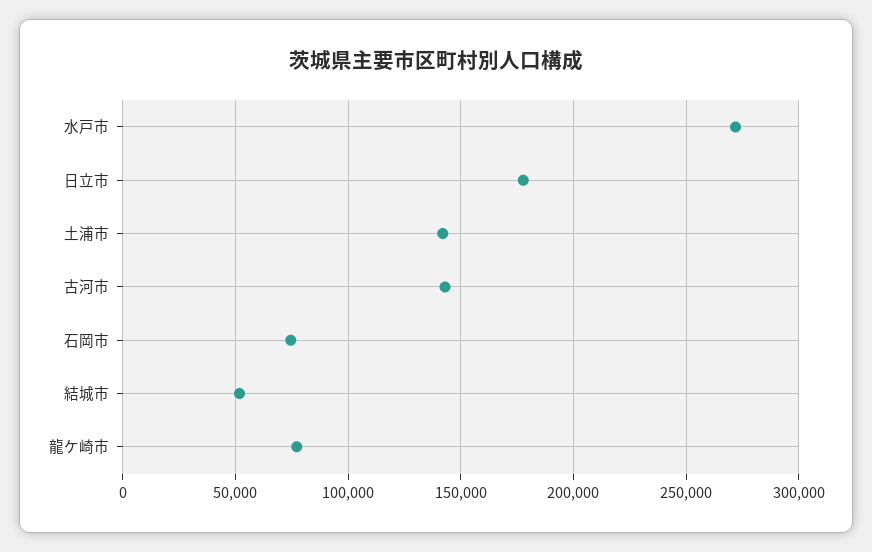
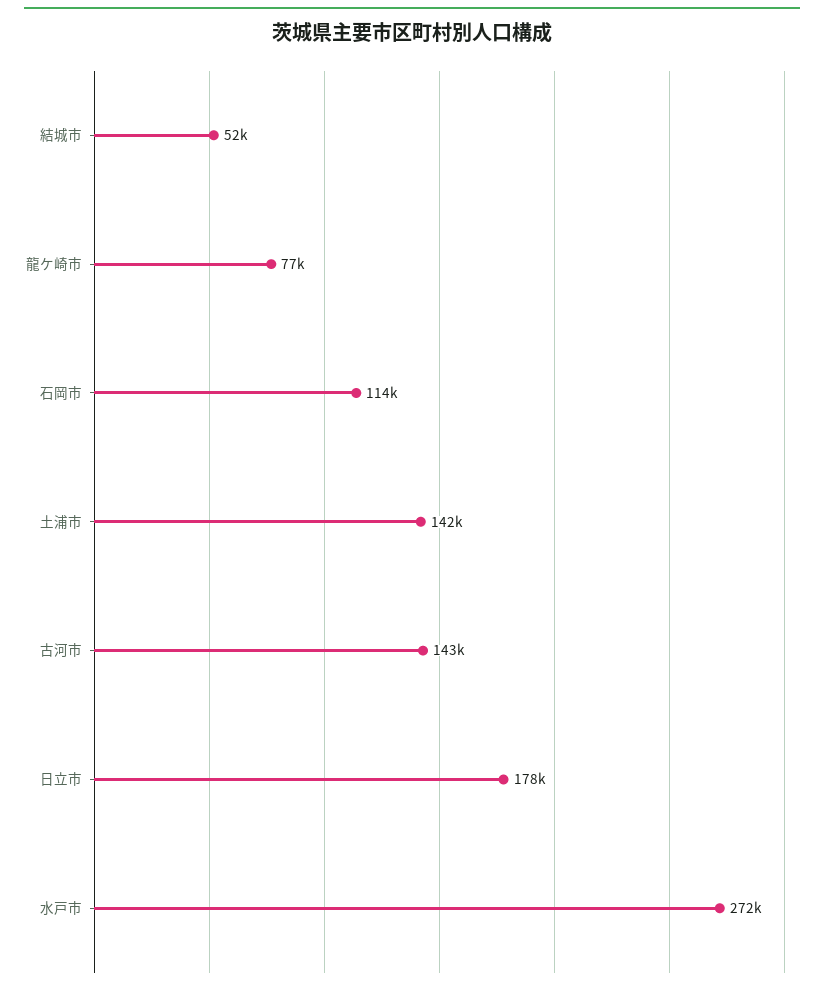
  {
    "水戸市": 272000,
    "日立市": 178000,
    "土浦市": 142000,
    "古河市": 143000,
-   "石岡市": 75000,
+   "石岡市": 114000,
    "結城市": 52000,
    "龍ケ崎市": 77000
  }

